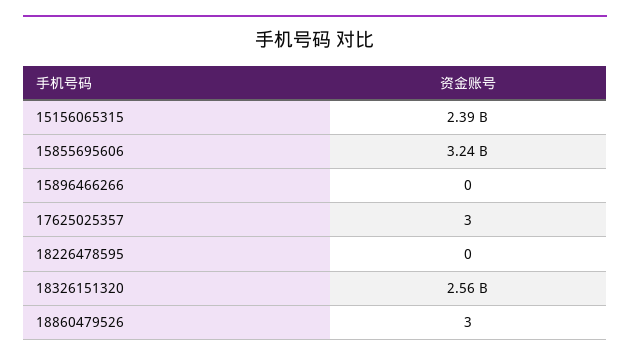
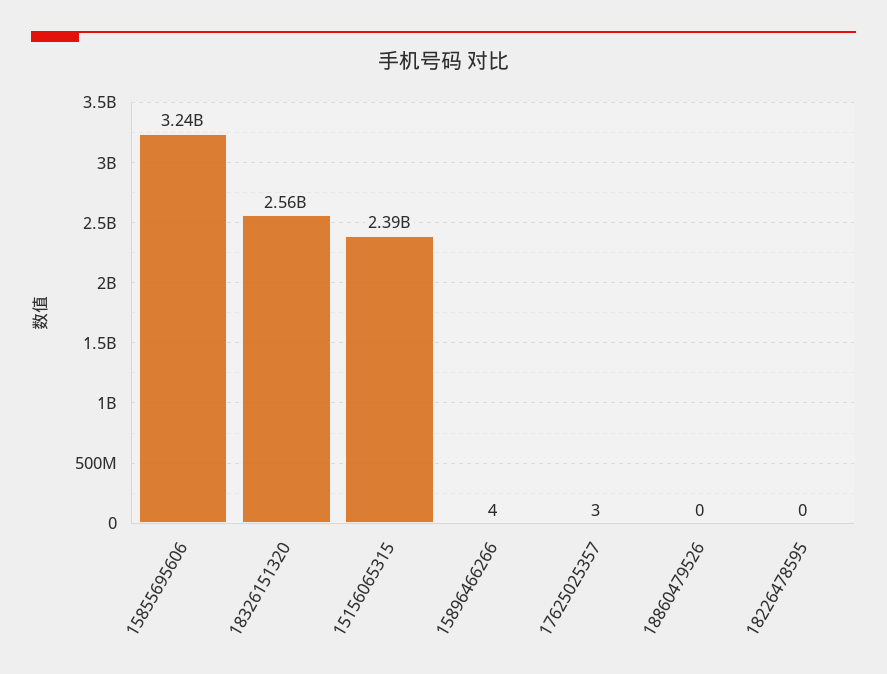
  {
    "15156065315": 2390000000,
    "15855695606": 3240000000,
-   "15896466266": 0,
+   "15896466266": 4,
    "17625025357": 3,
    "18226478595": 0,
    "18326151320": 2560000000,
-   "18860479526": 3
+   "18860479526": 0
  }

